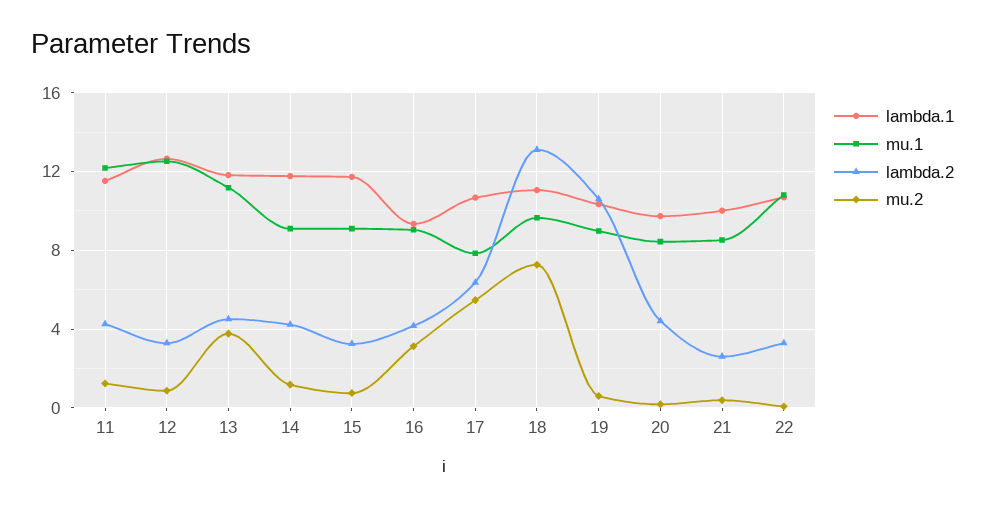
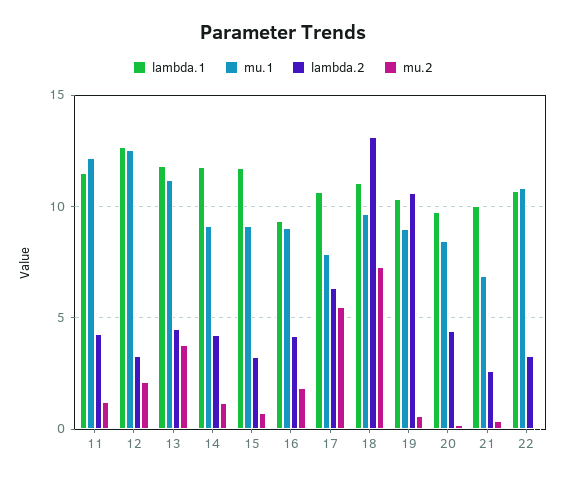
  {
    "lambda.1": {
      "11": 11.5,
      "12": 12.5,
      "13": 12,
      "14": 12,
      "15": 11.5,
      "16": 9.5,
      "17": 10.5,
      "18": 11,
      "19": 10.5,
      "20": 9.5,
      "21": 10,
      "22": 10.5
    },
    "mu.1": {
      "11": 12,
      "12": 12.5,
      "13": 11,
      "14": 9,
      "15": 9,
      "16": 9,
      "17": 8,
      "18": 9.5,
      "19": 9,
      "20": 8.5,
-     "21": 8.5,
+     "21": 7,
      "22": 11
    },
    "lambda.2": {
      "11": 4.5,
      "12": 3.5,
      "13": 4.5,
      "14": 4,
      "15": 3.5,
      "16": 4,
      "17": 6.5,
      "18": 13,
      "19": 10.5,
      "20": 4.5,
      "21": 2.5,
      "22": 3.5
    },
    "mu.2": {
      "11": 1,
-     "12": 1,
+     "12": 2,
      "13": 4,
      "14": 1,
      "15": 1,
-     "16": 3,
+     "16": 2,
      "17": 5.5,
      "18": 7.5,
      "19": 0.5,
      "20": 0,
      "21": 0.5,
      "22": 0
    }
  }

